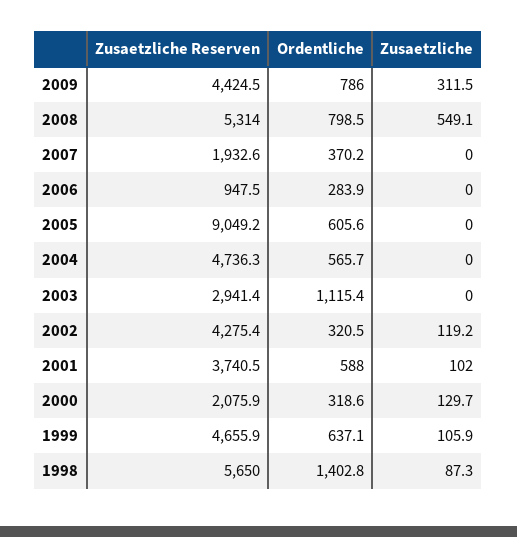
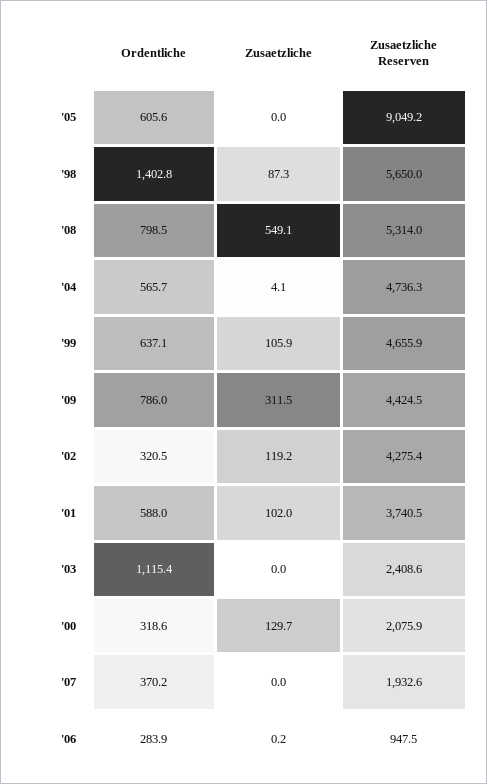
  {
    "Zusaetzliche Reserven": {
      "2009": 4424.5,
      "2008": 5314,
      "2007": 1932.6,
      "2006": 947.5,
      "2005": 9049.2,
      "2004": 4736.3,
-     "2003": 2941.4,
+     "2003": 2408.6,
      "2002": 4275.4,
      "2001": 3740.5,
      "2000": 2075.9,
      "1999": 4655.9,
      "1998": 5650
    },
    "Ordentliche": {
      "2009": 786,
      "2008": 798.5,
      "2007": 370.2,
      "2006": 283.9,
      "2005": 605.6,
      "2004": 565.7,
      "2003": 1115.4,
      "2002": 320.5,
      "2001": 588,
      "2000": 318.6,
      "1999": 637.1,
      "1998": 1402.8
    },
    "Zusaetzliche": {
      "2009": 311.5,
      "2008": 549.1,
      "2007": 0,
-     "2006": 0,
+     "2006": 0.2,
      "2005": 0,
-     "2004": 0,
+     "2004": 4.1,
      "2003": 0,
      "2002": 119.2,
      "2001": 102,
      "2000": 129.7,
      "1999": 105.9,
      "1998": 87.3
    }
  }

